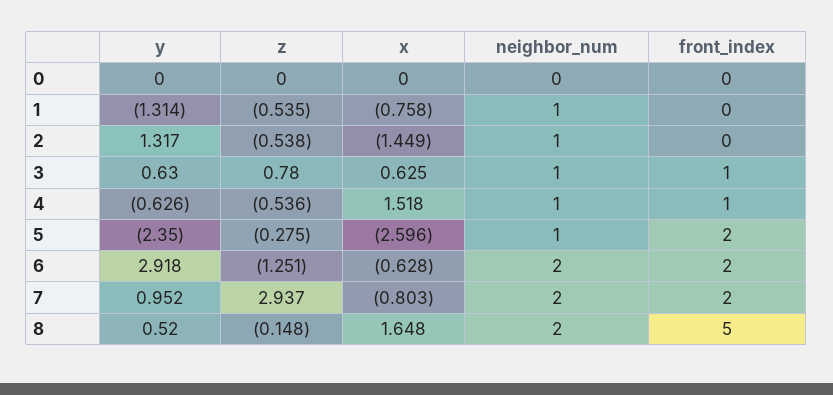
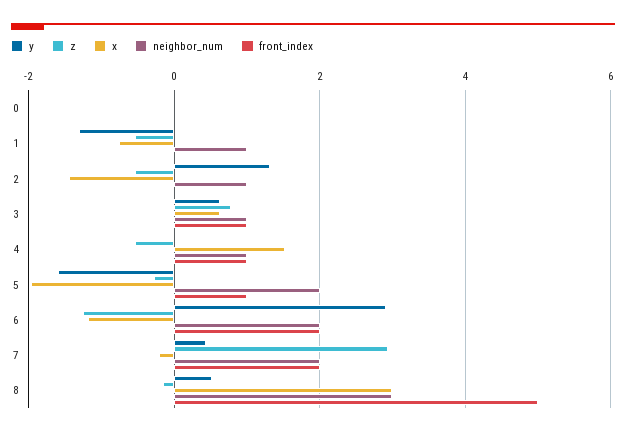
  {
    "y": {
      "0": 0,
      "1": -1.314,
      "2": 1.317,
      "3": 0.63,
-     "4": -0.626,
+     "4": 0,
-     "5": -2.35,
+     "5": -1.6,
      "6": 2.918,
-     "7": 0.952,
+     "7": 0.4,
      "8": 0.52
    },
    "z": {
      "0": 0,
      "1": -0.535,
      "2": -0.538,
      "3": 0.78,
      "4": -0.536,
      "5": -0.275,
      "6": -1.251,
      "7": 2.937,
      "8": -0.148
    },
    "x": {
      "0": 0,
      "1": -0.758,
      "2": -1.449,
      "3": 0.625,
      "4": 1.518,
-     "5": -2.596,
+     "5": -2,
-     "6": -0.628,
+     "6": -1.2,
-     "7": -0.803,
+     "7": -0.2,
-     "8": 1.648
+     "8": 3
    },
    "neighbor_num": {
      "0": 0,
      "1": 1,
      "2": 1,
      "3": 1,
      "4": 1,
-     "5": 1,
+     "5": 2,
      "6": 2,
      "7": 2,
-     "8": 2
+     "8": 3
    },
    "front_index": {
      "0": 0,
      "1": 0,
      "2": 0,
      "3": 1,
      "4": 1,
-     "5": 2,
+     "5": 1,
      "6": 2,
      "7": 2,
      "8": 5
    }
  }

